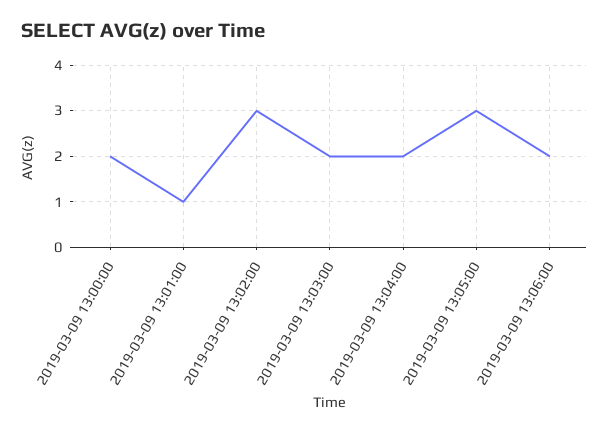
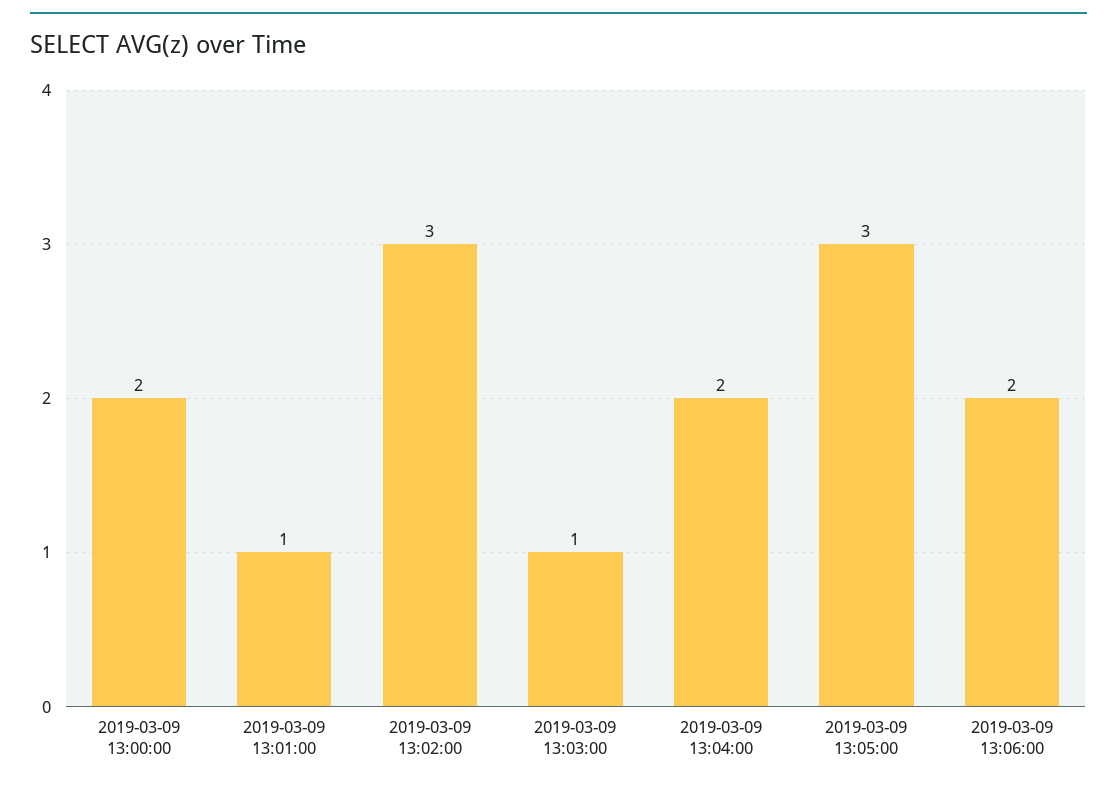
  {
    "2019-03-09 13:00:00": 2,
    "2019-03-09 13:01:00": 1,
    "2019-03-09 13:02:00": 3,
-   "2019-03-09 13:03:00": 2,
+   "2019-03-09 13:03:00": 1,
    "2019-03-09 13:04:00": 2,
    "2019-03-09 13:05:00": 3,
    "2019-03-09 13:06:00": 2
  }

